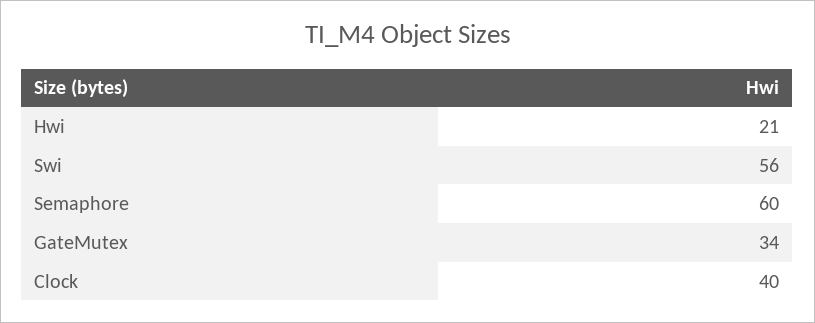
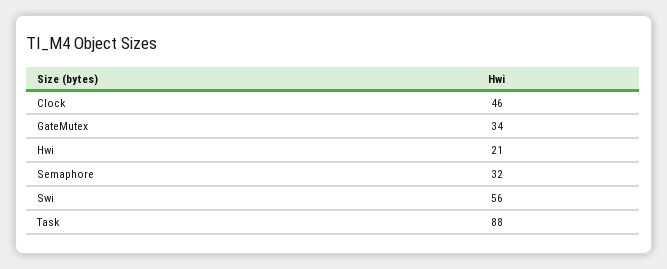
  {
    "Hwi": 21,
    "Swi": 56,
-   "Semaphore": 60,
+   "Semaphore": 32,
    "GateMutex": 34,
-   "Clock": 40
+   "Clock": 46,
+   "Task": 88
  }

